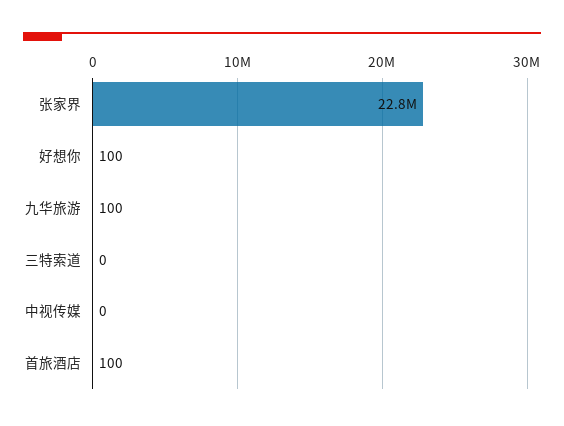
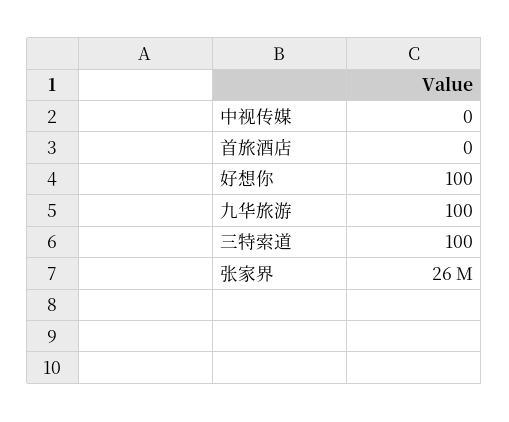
  {
-   "张家界": 22800000,
+   "张家界": 26000000,
    "好想你": 100,
    "九华旅游": 100,
-   "三特索道": 0,
+   "三特索道": 100,
    "中视传媒": 0,
-   "首旅酒店": 100
+   "首旅酒店": 0
  }

